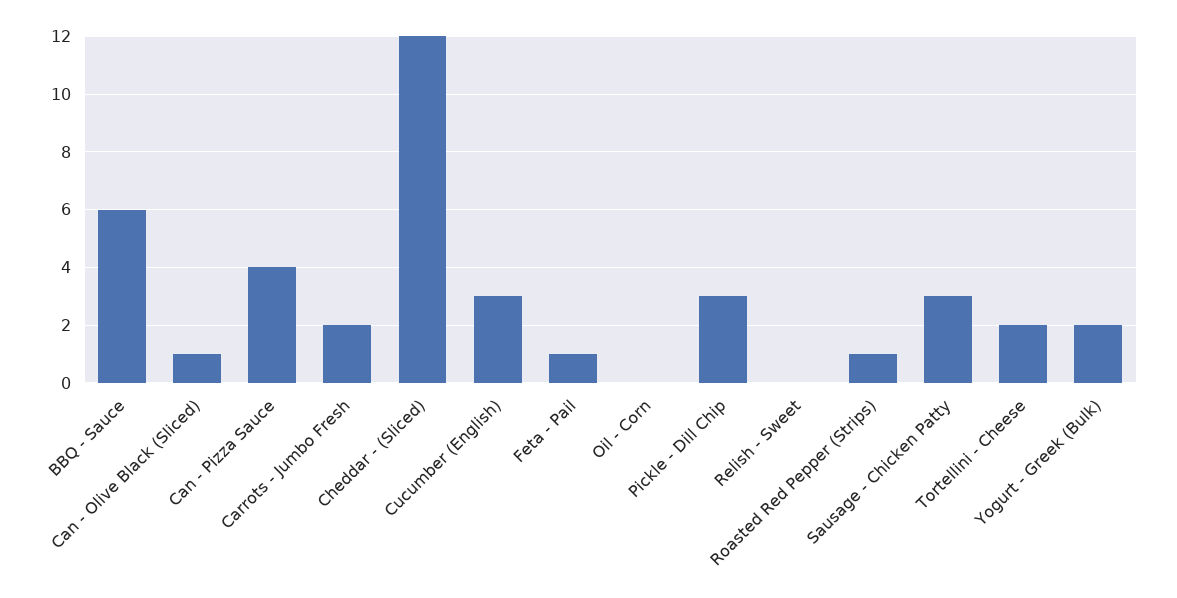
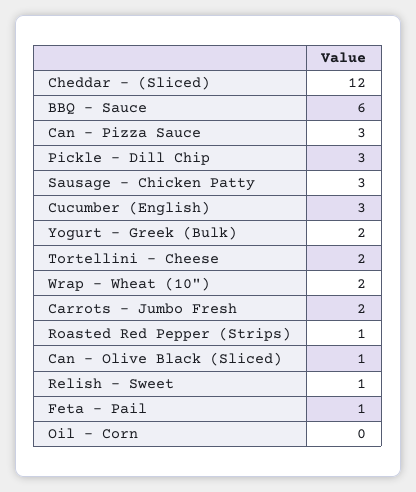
  {
    "BBQ - Sauce": 6,
    "Can - Olive Black (Sliced)": 1,
-   "Can - Pizza Sauce": 4,
+   "Can - Pizza Sauce": 3,
    "Carrots - Jumbo Fresh": 2,
    "Cheddar - (Sliced)": 12,
    "Cucumber (English)": 3,
    "Feta - Pail": 1,
    "Oil - Corn": 0,
    "Pickle - Dill Chip": 3,
-   "Relish - Sweet": 0,
+   "Relish - Sweet": 1,
    "Roasted Red Pepper (Strips)": 1,
    "Sausage - Chicken Patty": 3,
    "Tortellini - Cheese": 2,
-   "Yogurt - Greek (Bulk)": 2
+   "Yogurt - Greek (Bulk)": 2,
+   "Wrap - Wheat (10\")": 2
  }

